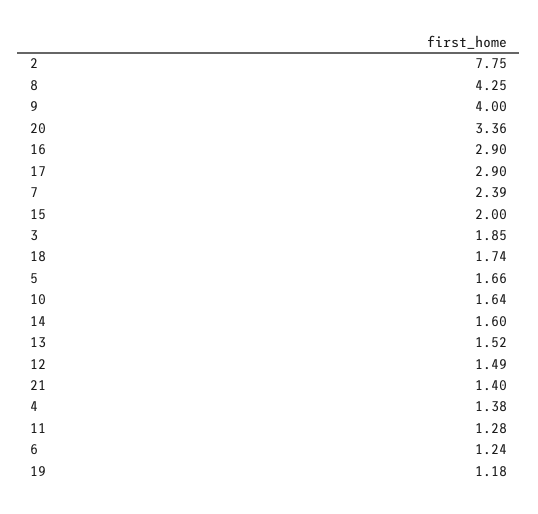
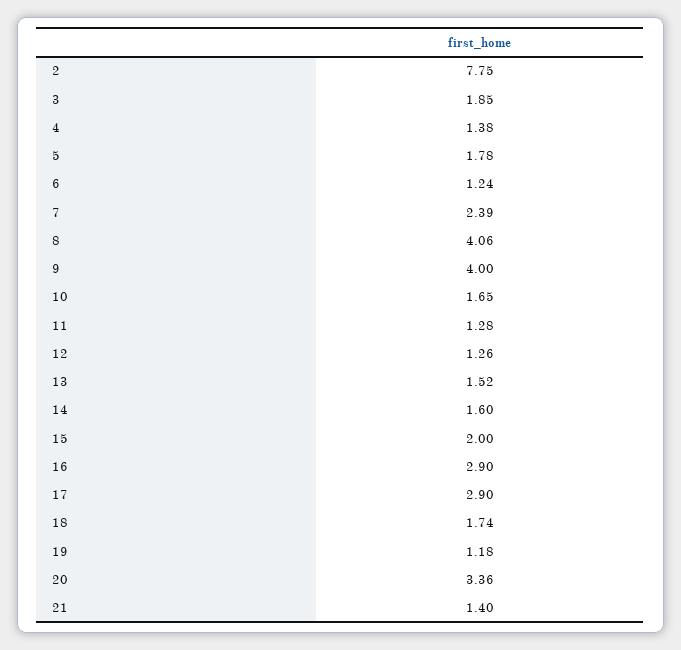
  {
    "2": 7.75,
-   "8": 4.25,
+   "8": 4.06,
    "9": 4,
    "20": 3.36,
    "16": 2.9,
    "17": 2.9,
    "7": 2.39,
    "15": 2,
    "3": 1.85,
    "18": 1.74,
-   "5": 1.66,
+   "5": 1.78,
-   "10": 1.64,
+   "10": 1.65,
    "14": 1.6,
    "13": 1.52,
-   "12": 1.49,
+   "12": 1.26,
    "21": 1.4,
    "4": 1.38,
    "11": 1.28,
    "6": 1.24,
    "19": 1.18
  }

